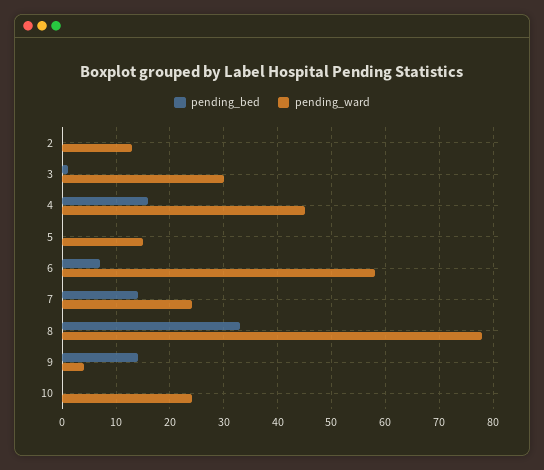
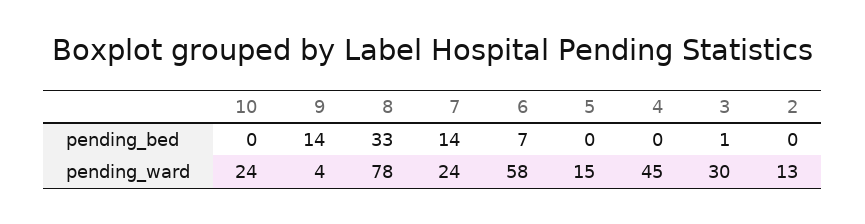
  {
    "pending_bed": {
      "2": 0,
      "3": 1,
-     "4": 15,
+     "4": 0,
      "5": 0,
      "6": 7,
      "7": 14,
      "8": 33,
      "9": 14,
      "10": 0
    },
    "pending_ward": {
      "2": 13,
      "3": 30,
      "4": 45,
      "5": 15,
      "6": 58,
      "7": 24,
      "8": 78,
      "9": 4,
      "10": 24
    }
  }

